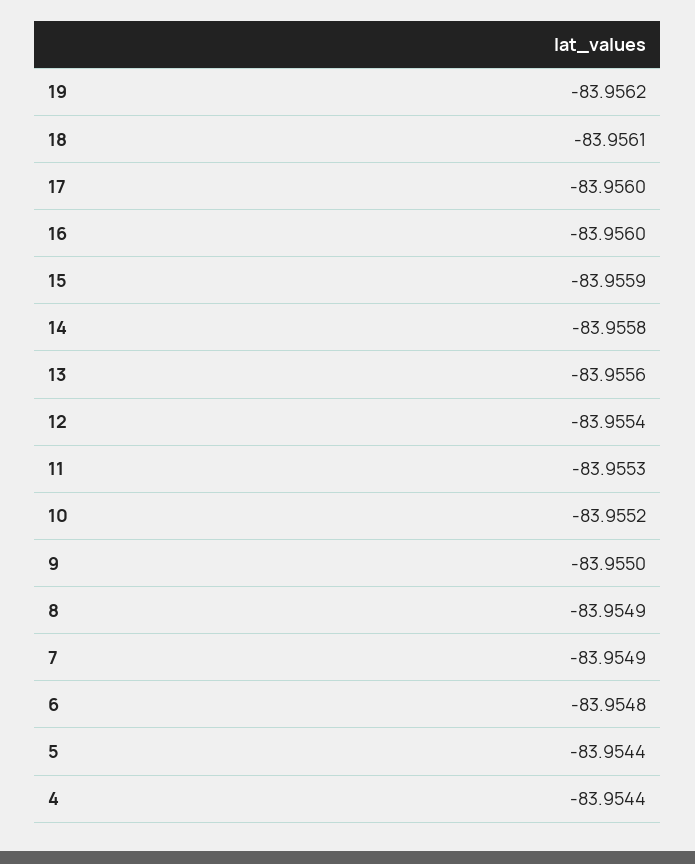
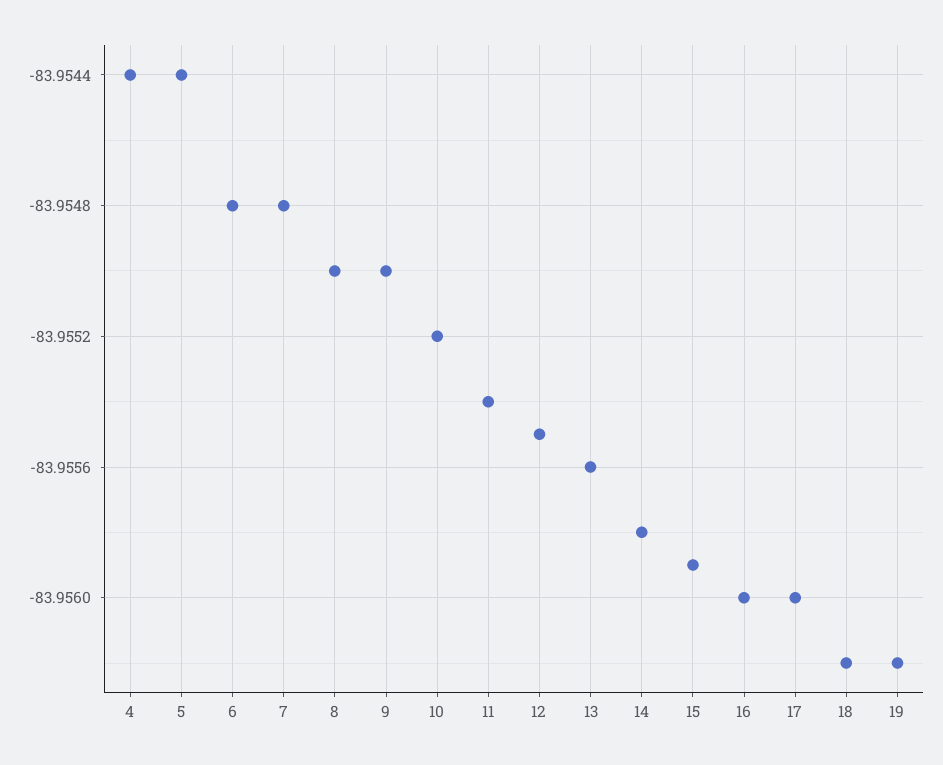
  {
    "19": -83.9562,
-   "18": -83.9561,
+   "18": -83.9562,
    "17": -83.956,
    "16": -83.956,
    "15": -83.9559,
    "14": -83.9558,
    "13": -83.9556,
-   "12": -83.9554,
+   "12": -83.9555,
-   "11": -83.9553,
+   "11": -83.9554,
    "10": -83.9552,
    "9": -83.955,
-   "8": -83.9549,
+   "8": -83.955,
-   "7": -83.9549,
+   "7": -83.9548,
    "6": -83.9548,
    "5": -83.9544,
    "4": -83.9544
  }

